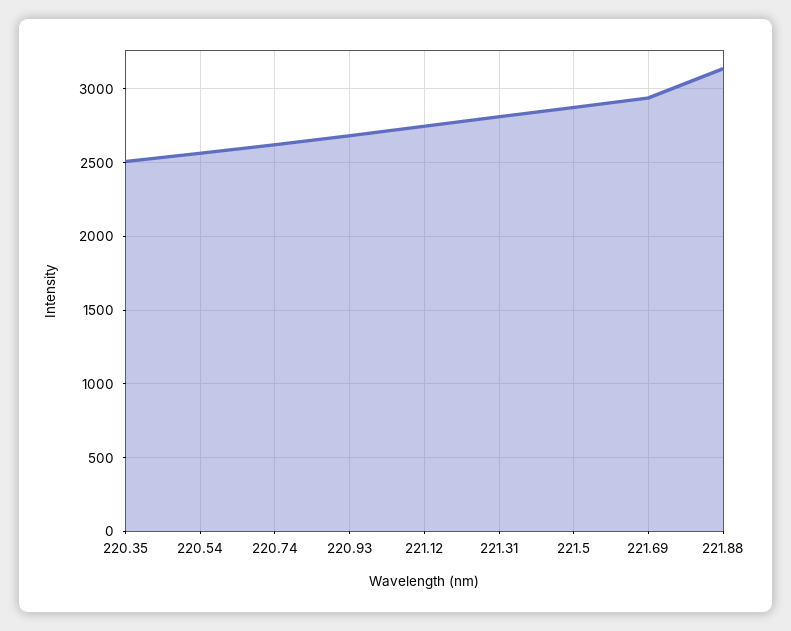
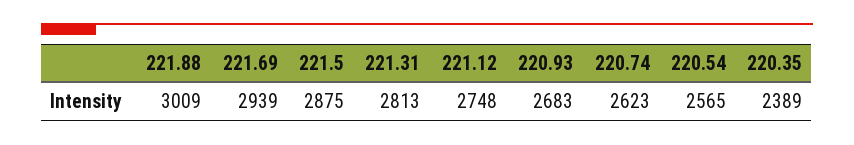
  {
-   "220.35": 2500,
+   "220.35": 2389,
    "220.54": 2565,
    "220.74": 2623,
    "220.93": 2683,
    "221.12": 2748,
    "221.31": 2813,
    "221.5": 2875,
    "221.69": 2939,
-   "221.88": 3150
+   "221.88": 3009
  }

